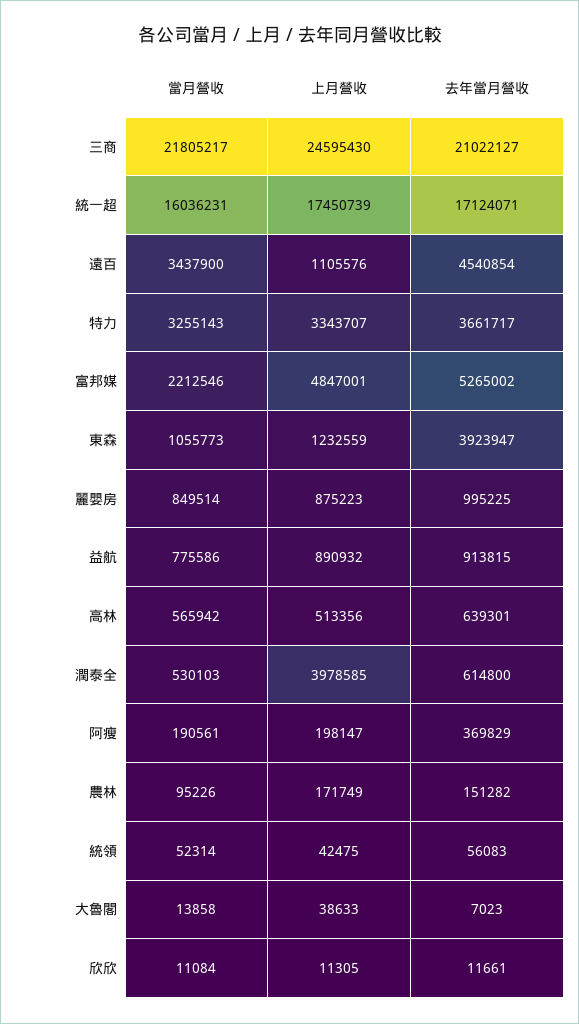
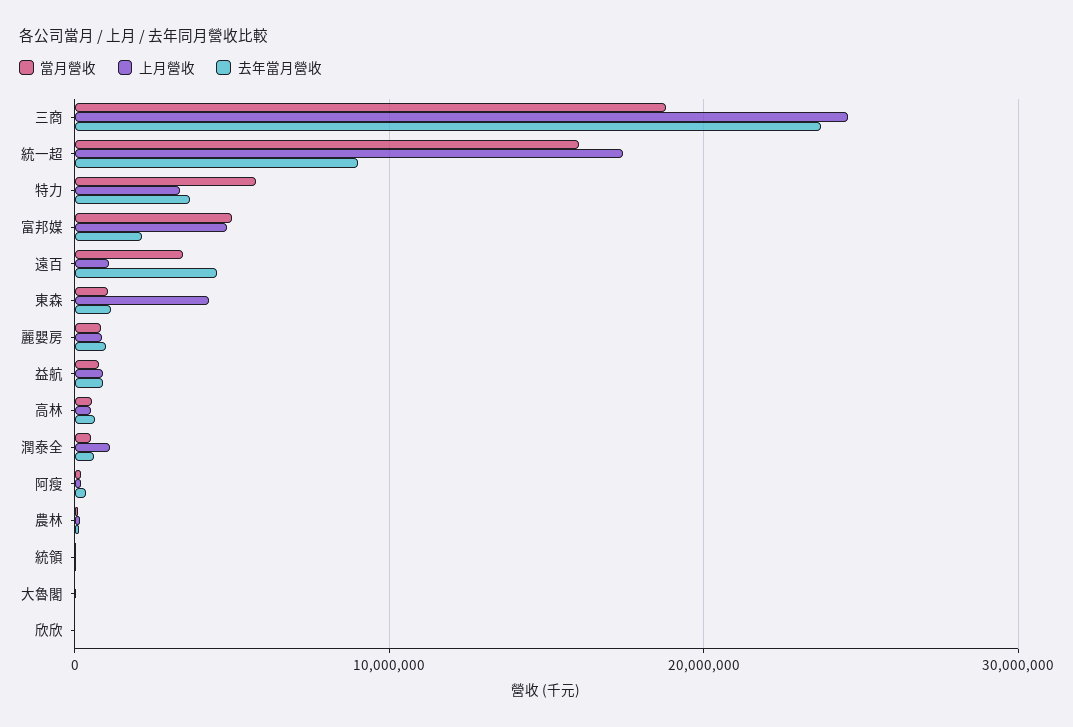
  {
    "當月營收": {
-     "三商": 21805217,
+     "三商": 19000000,
      "統一超": 16036231,
      "遠百": 3437900,
-     "特力": 3255143,
+     "特力": 6000000,
-     "富邦媒": 2212546,
+     "富邦媒": 5000000,
      "東森": 1055773,
      "麗嬰房": 849514,
      "益航": 775586,
      "高林": 565942,
      "潤泰全": 530103,
      "阿瘦": 190561,
      "農林": 95226,
      "統領": 52314,
      "大魯閣": 13858,
      "欣欣": 11084
    },
    "上月營收": {
      "三商": 24595430,
      "統一超": 17450739,
      "遠百": 1105576,
      "特力": 3343707,
      "富邦媒": 4847001,
-     "東森": 1232559,
+     "東森": 4000000,
      "麗嬰房": 875223,
      "益航": 890932,
      "高林": 513356,
-     "潤泰全": 3978585,
+     "潤泰全": 1000000,
      "阿瘦": 198147,
      "農林": 171749,
      "統領": 42475,
      "大魯閣": 38633,
      "欣欣": 11305
    },
    "去年當月營收": {
-     "三商": 21022127,
+     "三商": 24000000,
-     "統一超": 17124071,
+     "統一超": 9000000,
      "遠百": 4540854,
      "特力": 3661717,
-     "富邦媒": 5265002,
+     "富邦媒": 2000000,
-     "東森": 3923947,
+     "東森": 1000000,
      "麗嬰房": 995225,
      "益航": 913815,
      "高林": 639301,
      "潤泰全": 614800,
      "阿瘦": 369829,
      "農林": 151282,
      "統領": 56083,
      "大魯閣": 7023,
      "欣欣": 11661
    }
  }

